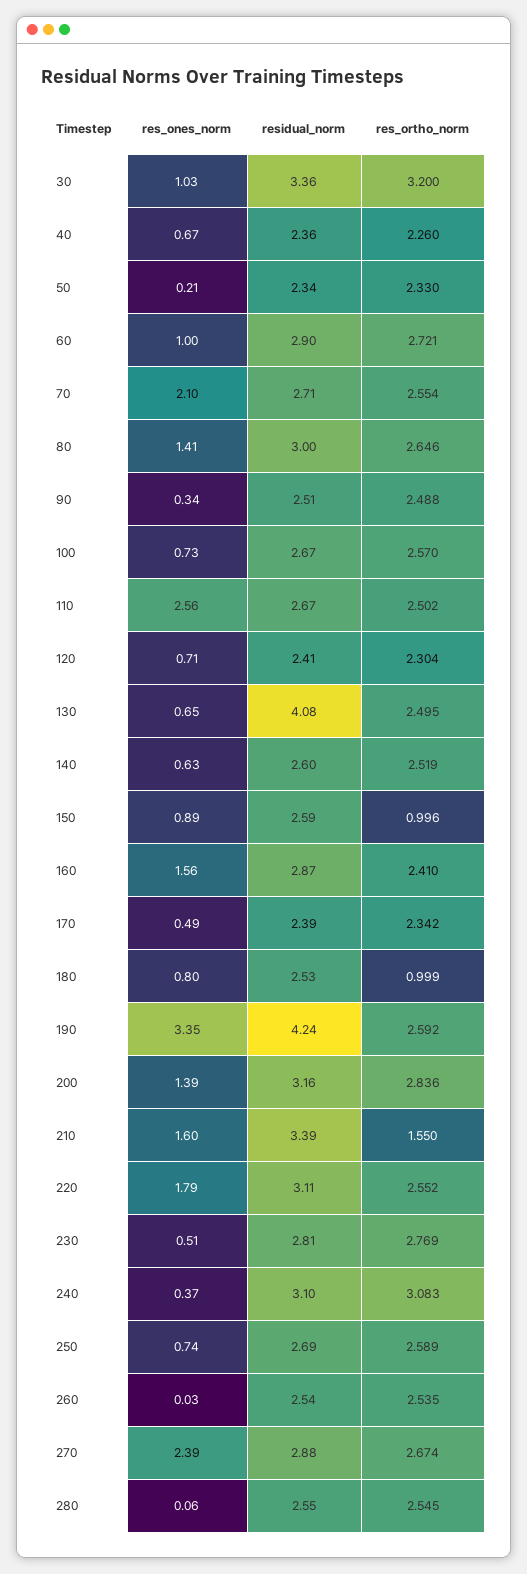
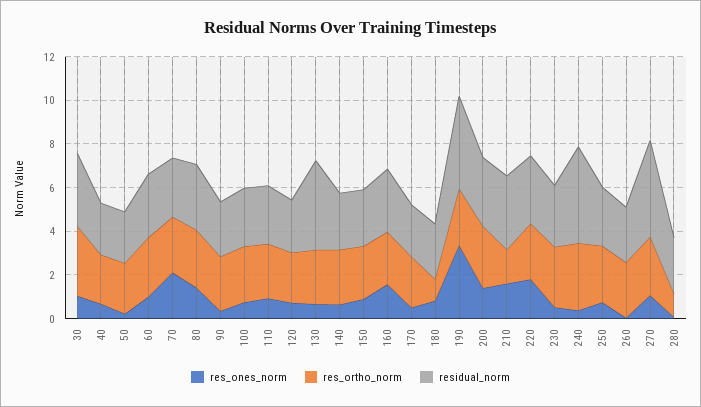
  {
    "res_ones_norm": {
      "30": 1.03,
      "40": 0.67,
      "50": 0.21,
      "60": 1,
      "70": 2.1,
      "80": 1.41,
      "90": 0.34,
      "100": 0.73,
-     "110": 2.56,
+     "110": 1,
      "120": 0.71,
      "130": 0.65,
      "140": 0.63,
      "150": 0.89,
      "160": 1.56,
      "170": 0.49,
      "180": 0.8,
      "190": 3.35,
      "200": 1.39,
      "210": 1.6,
      "220": 1.79,
      "230": 0.51,
      "240": 0.37,
      "250": 0.74,
      "260": 0.03,
-     "270": 2.39,
+     "270": 1,
      "280": 0.06
    },
    "residual_norm": {
      "30": 3.36,
      "40": 2.36,
      "50": 2.34,
      "60": 2.9,
      "70": 2.71,
      "80": 3,
      "90": 2.51,
      "100": 2.67,
      "110": 2.67,
      "120": 2.41,
      "130": 4.08,
      "140": 2.6,
      "150": 2.59,
      "160": 2.87,
      "170": 2.39,
      "180": 2.53,
      "190": 4.24,
      "200": 3.16,
      "210": 3.39,
      "220": 3.11,
      "230": 2.81,
-     "240": 3.1,
+     "240": 4.5,
      "250": 2.69,
      "260": 2.54,
-     "270": 2.88,
+     "270": 4.5,
      "280": 2.55
    },
    "res_ortho_norm": {
      "30": 3.2,
      "40": 2.26,
      "50": 2.33,
      "60": 2.721,
      "70": 2.554,
      "80": 2.646,
      "90": 2.488,
      "100": 2.57,
      "110": 2.502,
      "120": 2.304,
      "130": 2.495,
      "140": 2.519,
-     "150": 0.996,
+     "150": 2.5,
      "160": 2.41,
      "170": 2.342,
      "180": 0.999,
      "190": 2.592,
      "200": 2.836,
      "210": 1.55,
      "220": 2.552,
      "230": 2.769,
      "240": 3.083,
      "250": 2.589,
      "260": 2.535,
      "270": 2.674,
-     "280": 2.545
+     "280": 1
    }
  }

